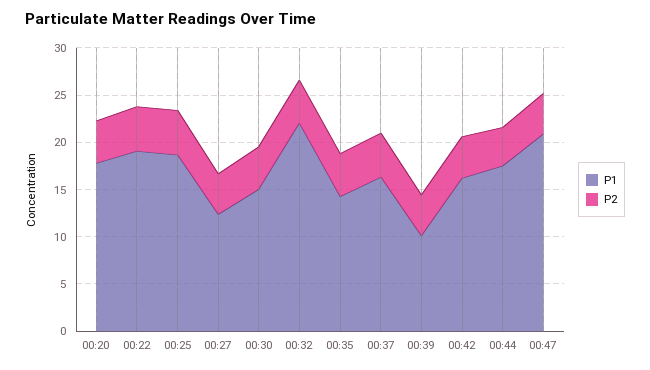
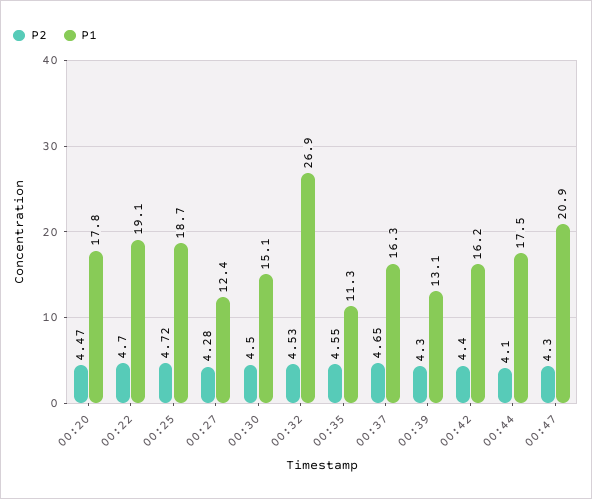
  {
    "P1": {
      "00:20": 17.8,
      "00:22": 19.1,
      "00:25": 18.7,
      "00:27": 12.4,
      "00:30": 15.1,
-     "00:32": 22,
+     "00:32": 26.9,
-     "00:35": 14,
+     "00:35": 11.3,
      "00:37": 16.3,
-     "00:39": 10,
+     "00:39": 13.1,
      "00:42": 16.2,
      "00:44": 17.5,
      "00:47": 20.9
    },
    "P2": {
      "00:20": 4.47,
      "00:22": 4.7,
      "00:25": 4.72,
      "00:27": 4.28,
      "00:30": 4.5,
      "00:32": 4.53,
      "00:35": 4.55,
      "00:37": 4.65,
      "00:39": 4.3,
      "00:42": 4.4,
      "00:44": 4.1,
      "00:47": 4.3
    }
  }

